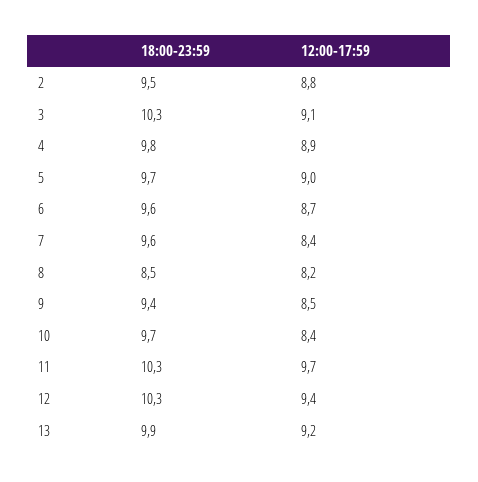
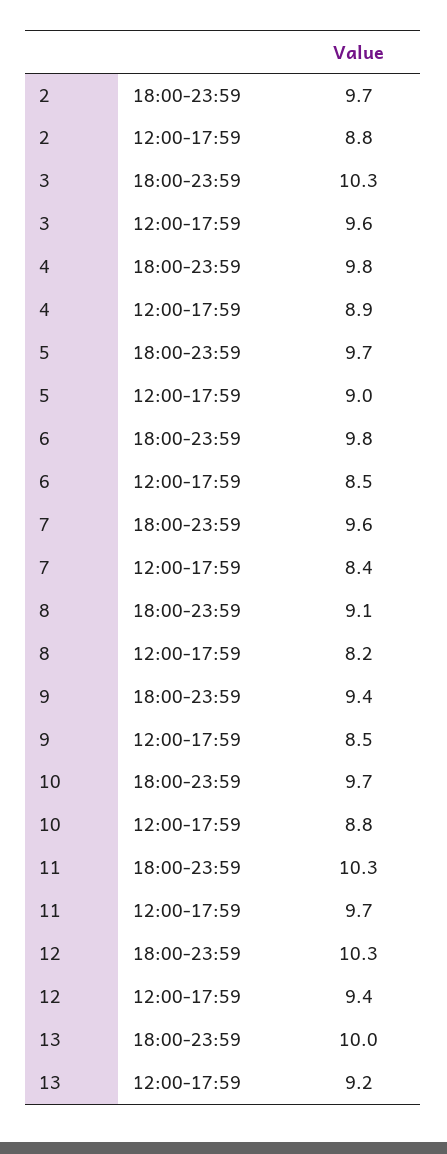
  {
    "18:00-23:59": {
-     "2": 9.5,
+     "2": 9.7,
      "3": 10.3,
      "4": 9.8,
      "5": 9.7,
-     "6": 9.6,
+     "6": 9.8,
      "7": 9.6,
-     "8": 8.5,
+     "8": 9.1,
      "9": 9.4,
      "10": 9.7,
      "11": 10.3,
      "12": 10.3,
-     "13": 9.9
+     "13": 10
    },
    "12:00-17:59": {
      "2": 8.8,
-     "3": 9.1,
+     "3": 9.6,
      "4": 8.9,
      "5": 9,
-     "6": 8.7,
+     "6": 8.5,
      "7": 8.4,
      "8": 8.2,
      "9": 8.5,
-     "10": 8.4,
+     "10": 8.8,
      "11": 9.7,
      "12": 9.4,
      "13": 9.2
    }
  }

